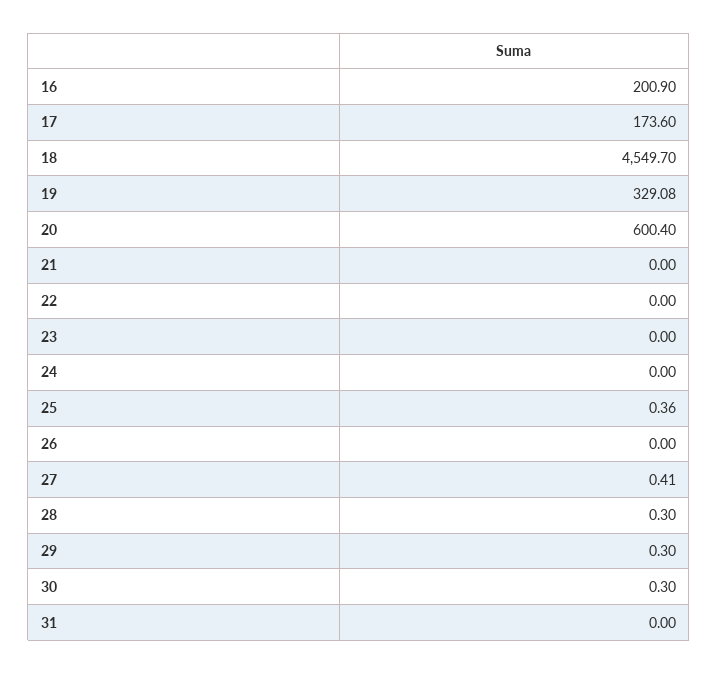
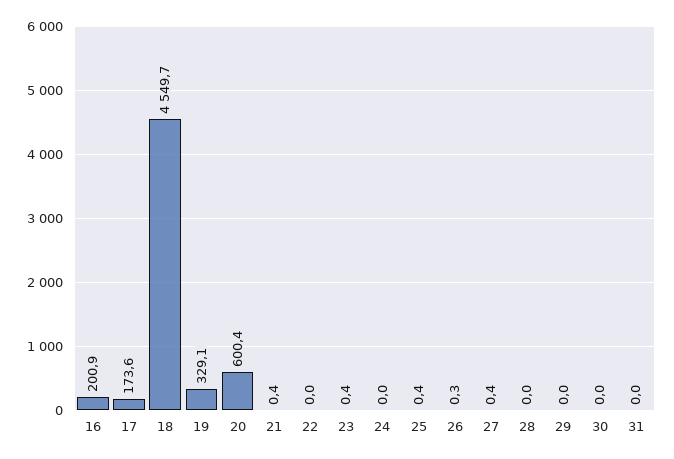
  {
    "16": 200.9,
    "17": 173.6,
    "18": 4549.7,
    "19": 329.08,
    "20": 600.4,
-   "21": 0,
+   "21": 0.4,
    "22": 0,
-   "23": 0,
+   "23": 0.4,
    "24": 0,
    "25": 0.36,
-   "26": 0,
+   "26": 0.3,
    "27": 0.41,
-   "28": 0.3,
+   "28": 0,
-   "29": 0.3,
+   "29": 0,
-   "30": 0.3,
+   "30": 0,
    "31": 0
  }

